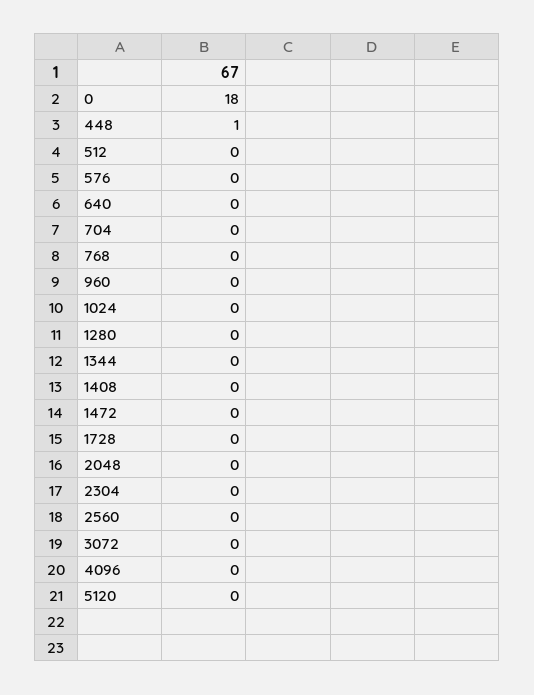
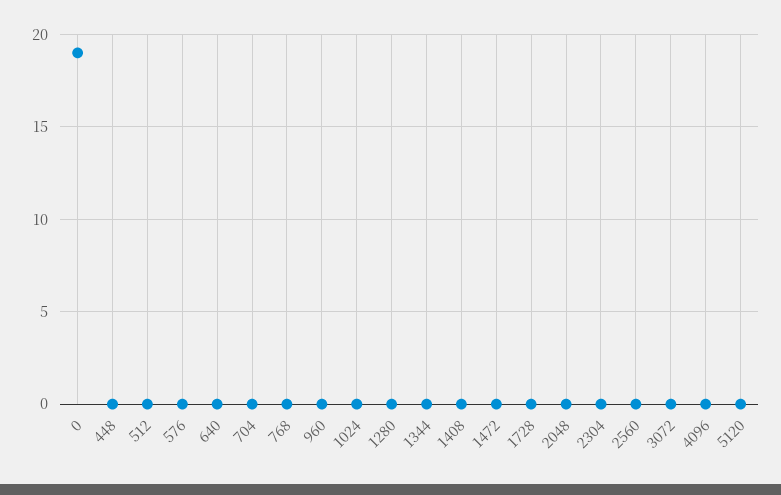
  {
-   "0": 18,
+   "0": 19,
-   "448": 1,
+   "448": 0,
    "512": 0,
    "576": 0,
    "640": 0,
    "704": 0,
    "768": 0,
    "960": 0,
    "1024": 0,
    "1280": 0,
    "1344": 0,
    "1408": 0,
    "1472": 0,
    "1728": 0,
    "2048": 0,
    "2304": 0,
    "2560": 0,
    "3072": 0,
    "4096": 0,
    "5120": 0
  }

